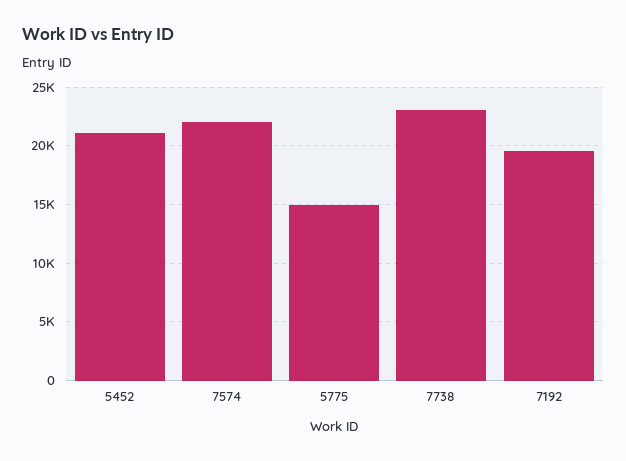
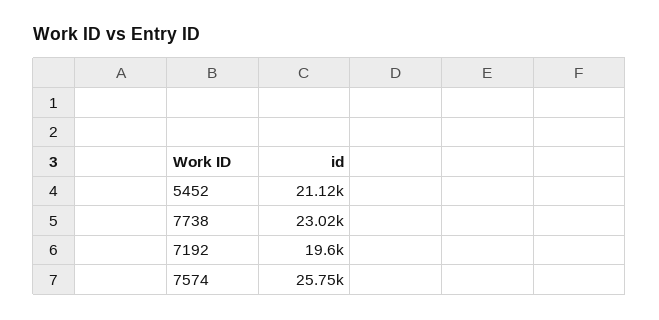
  {
    "5452": 21120,
-   "7574": 22000,
+   "7574": 25750,
-   "5775": 15000,
    "7738": 23020,
    "7192": 19600
  }

